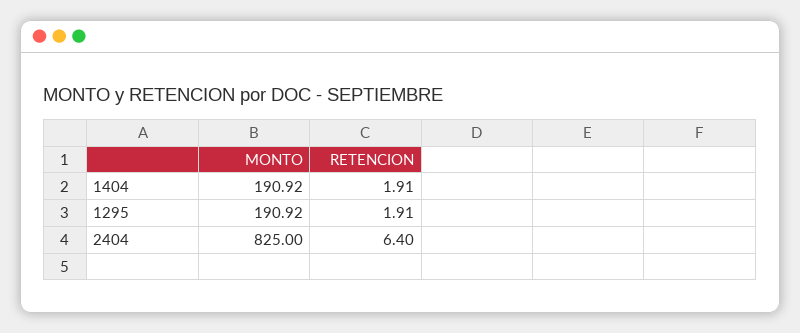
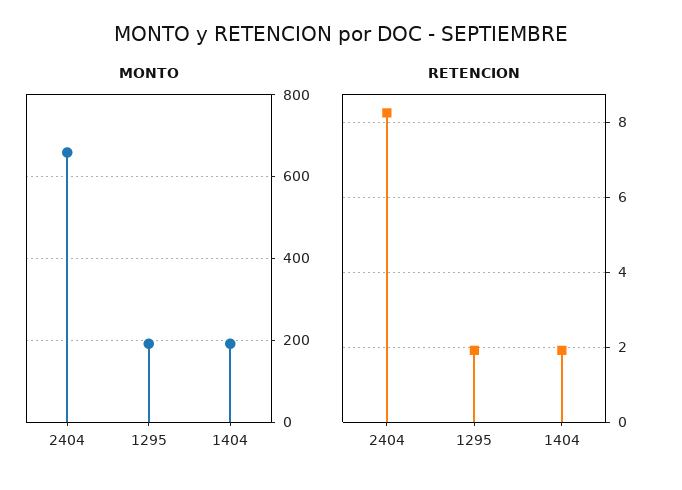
  {
    "MONTO": {
      "1404": 190.92,
      "1295": 190.92,
-     "2404": 825
+     "2404": 660
    },
    "RETENCION": {
      "1404": 1.91,
      "1295": 1.91,
-     "2404": 6.4
+     "2404": 8.2
    }
  }

